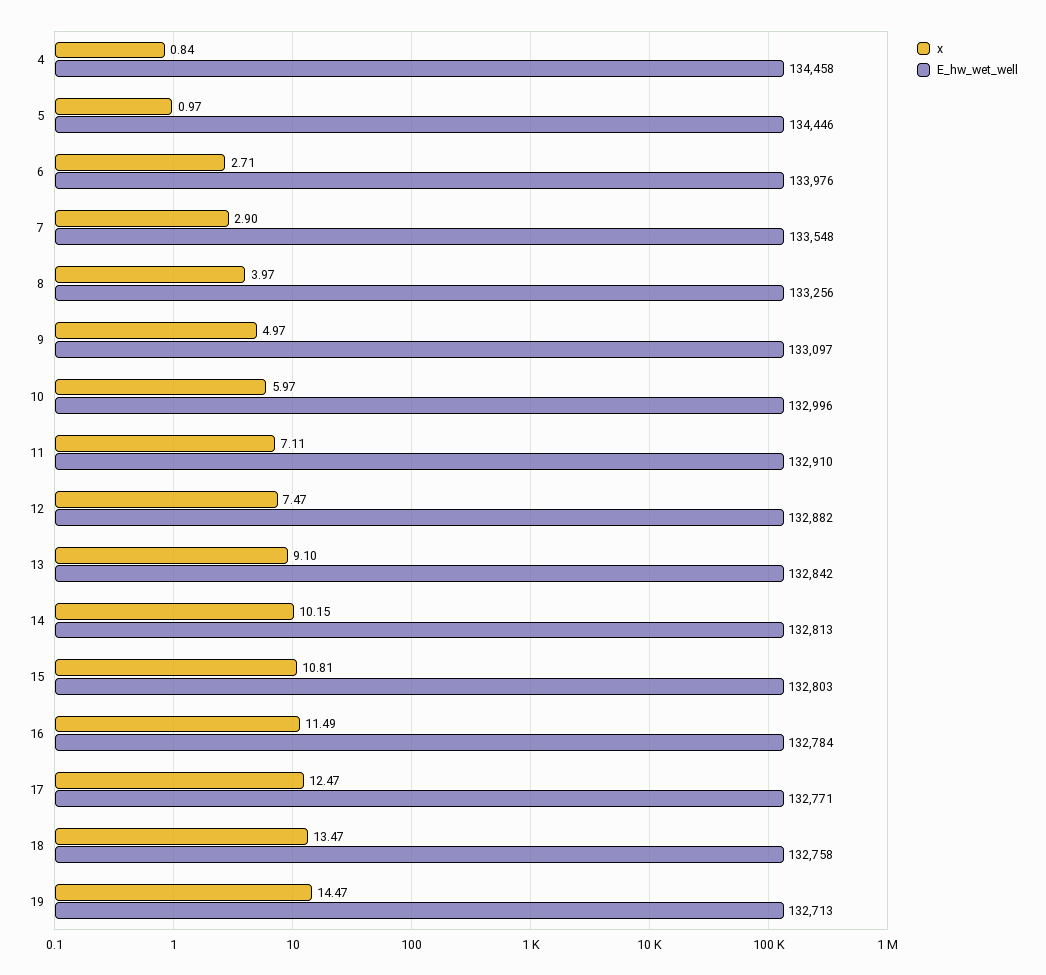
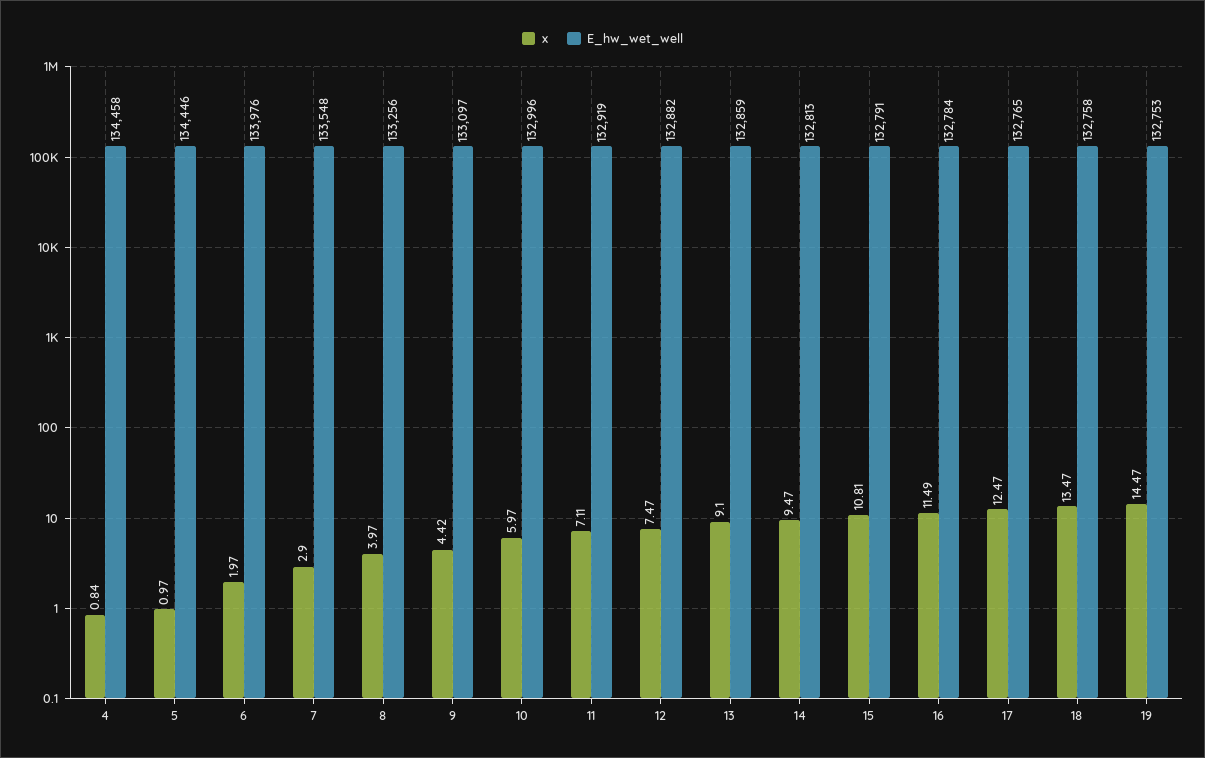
  {
    "x": {
      "4": 0.84,
      "5": 0.97,
-     "6": 2.71,
+     "6": 1.97,
      "7": 2.9,
      "8": 3.97,
-     "9": 4.97,
+     "9": 4.42,
      "10": 5.97,
      "11": 7.11,
      "12": 7.47,
      "13": 9.1,
-     "14": 10.15,
+     "14": 9.47,
      "15": 10.81,
      "16": 11.49,
      "17": 12.47,
      "18": 13.47,
      "19": 14.47
    },
    "E_hw_wet_well": {
      "4": 134458,
      "5": 134446,
      "6": 133976,
      "7": 133548,
      "8": 133256,
      "9": 133097,
      "10": 132996,
-     "11": 132910,
+     "11": 132919,
      "12": 132882,
-     "13": 132842,
+     "13": 132859,
      "14": 132813,
-     "15": 132803,
+     "15": 132791,
      "16": 132784,
-     "17": 132771,
+     "17": 132765,
      "18": 132758,
-     "19": 132713
+     "19": 132753
    }
  }

